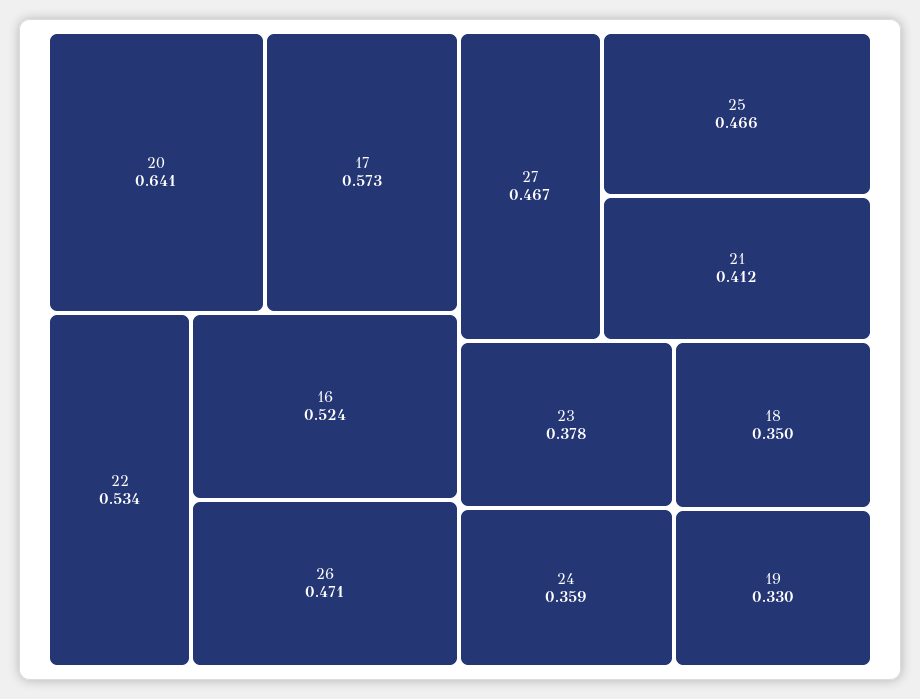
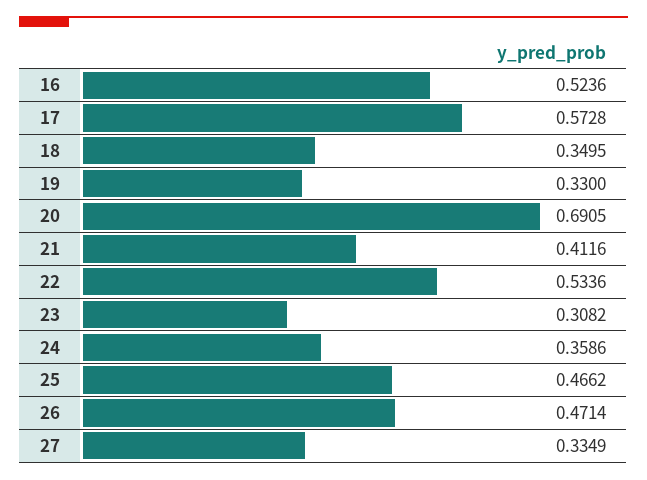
  {
-   "20": 0.641,
+   "20": 0.6905,
    "17": 0.5728,
    "22": 0.5336,
    "16": 0.5236,
    "26": 0.4714,
-   "27": 0.467,
+   "27": 0.3349,
    "25": 0.4662,
    "21": 0.4116,
-   "23": 0.378,
+   "23": 0.3082,
    "24": 0.3586,
    "18": 0.3495,
    "19": 0.33
  }

